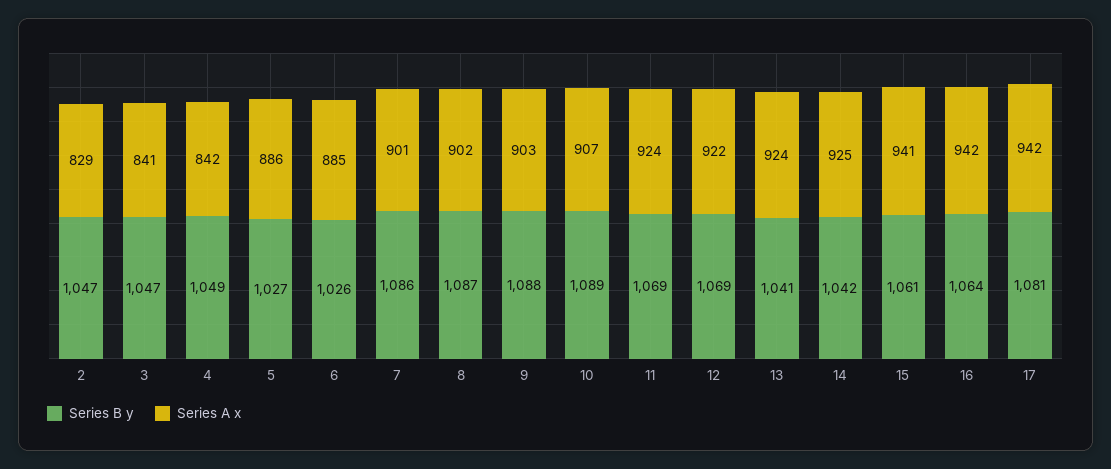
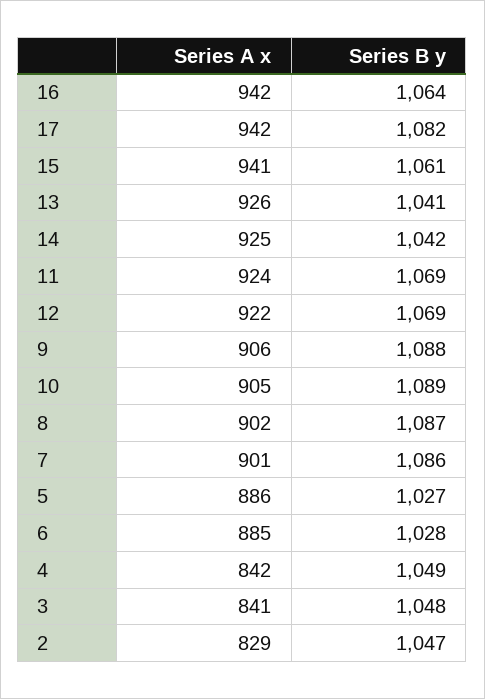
  {
    "Series B y": {
      "2": 1047,
-     "3": 1047,
+     "3": 1048,
      "4": 1049,
      "5": 1027,
-     "6": 1026,
+     "6": 1028,
      "7": 1086,
      "8": 1087,
      "9": 1088,
      "10": 1089,
      "11": 1069,
      "12": 1069,
      "13": 1041,
      "14": 1042,
      "15": 1061,
      "16": 1064,
-     "17": 1081
+     "17": 1082
    },
    "Series A x": {
      "2": 829,
      "3": 841,
      "4": 842,
      "5": 886,
      "6": 885,
      "7": 901,
      "8": 902,
-     "9": 903,
+     "9": 906,
-     "10": 907,
+     "10": 905,
      "11": 924,
      "12": 922,
-     "13": 924,
+     "13": 926,
      "14": 925,
      "15": 941,
      "16": 942,
      "17": 942
    }
  }

